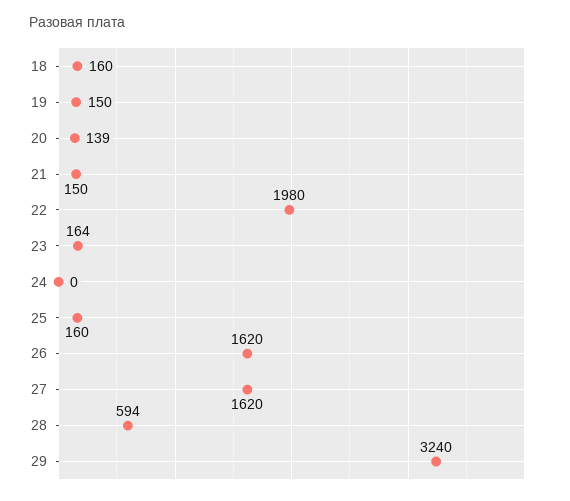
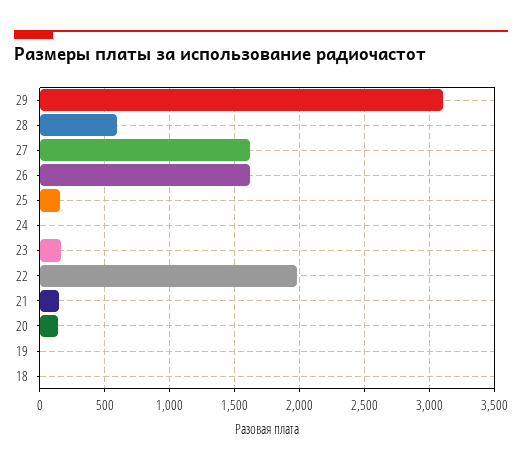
  {
-   "18": 160,
+   "18": 0,
-   "19": 150,
+   "19": 0,
    "20": 139,
    "21": 150,
    "22": 1980,
    "23": 164,
    "24": 0,
    "25": 160,
    "26": 1620,
    "27": 1620,
    "28": 594,
-   "29": 3240
+   "29": 3100
  }

